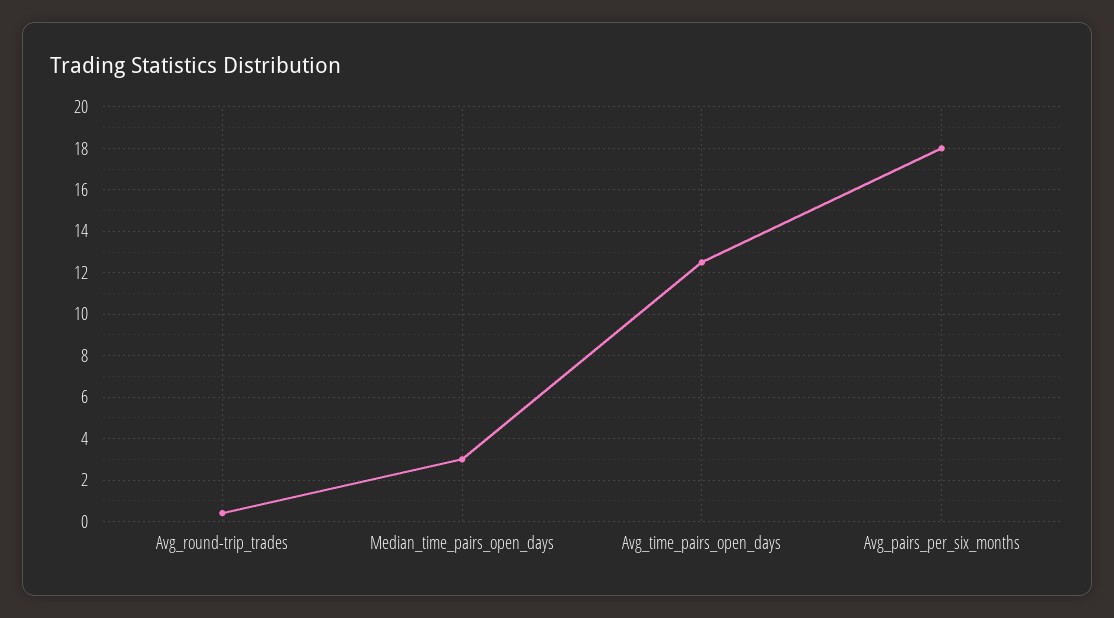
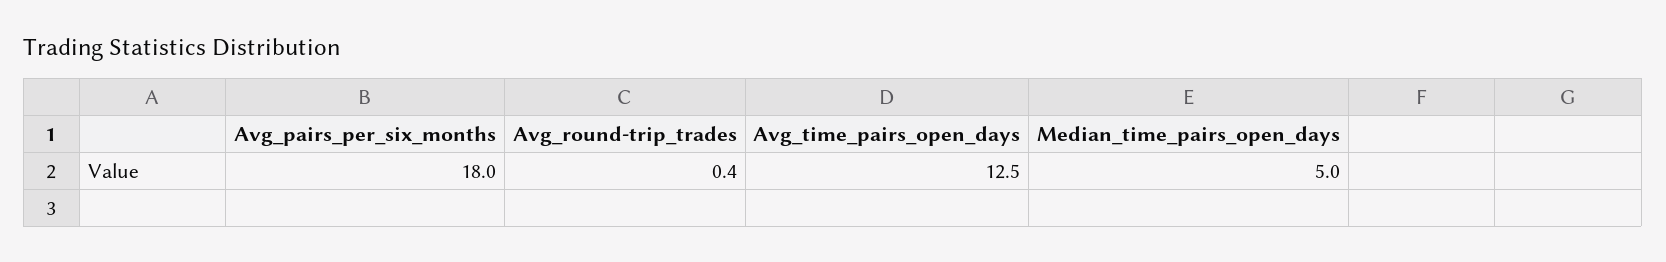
  {
    "Avg_round-trip_trades": 0.4,
-   "Median_time_pairs_open_days": 3,
+   "Median_time_pairs_open_days": 5,
    "Avg_time_pairs_open_days": 12.5,
    "Avg_pairs_per_six_months": 18
  }

